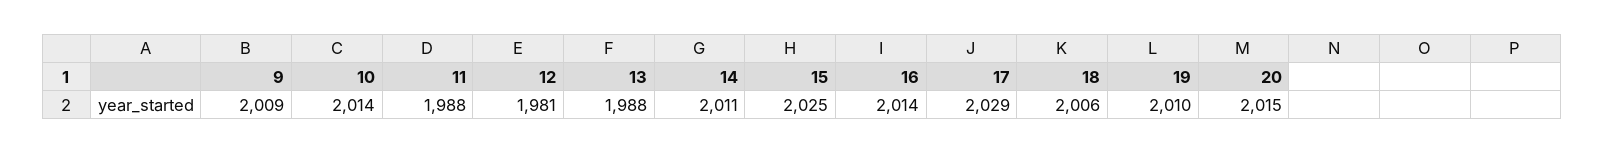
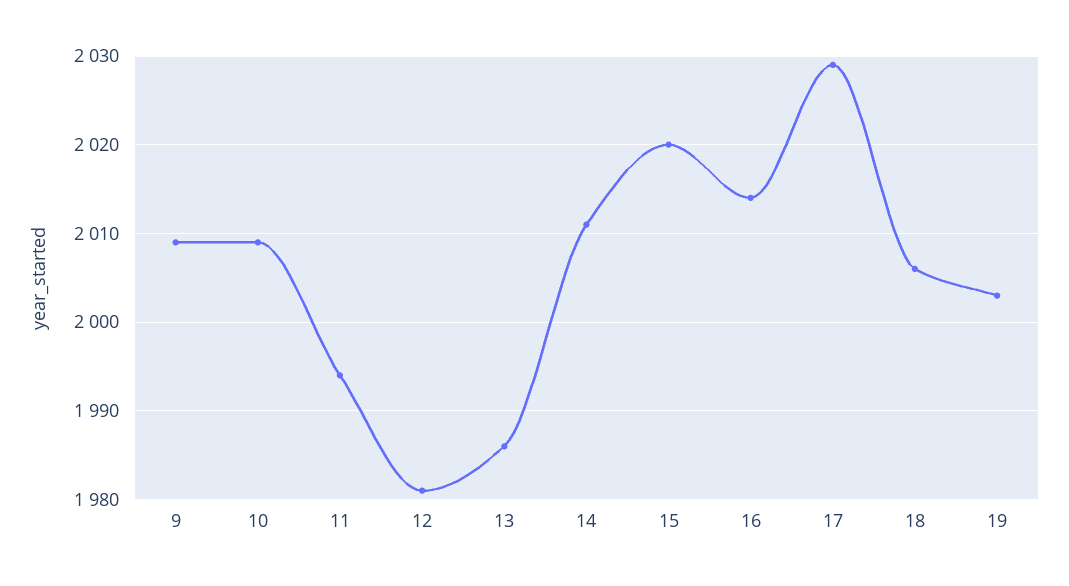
  {
    "9": 2009,
-   "10": 2014,
+   "10": 2009,
-   "11": 1988,
+   "11": 1994,
    "12": 1981,
-   "13": 1988,
+   "13": 1986,
    "14": 2011,
-   "15": 2025,
+   "15": 2020,
    "16": 2014,
    "17": 2029,
    "18": 2006,
-   "19": 2010,
+   "19": 2003
-   "20": 2015
  }

